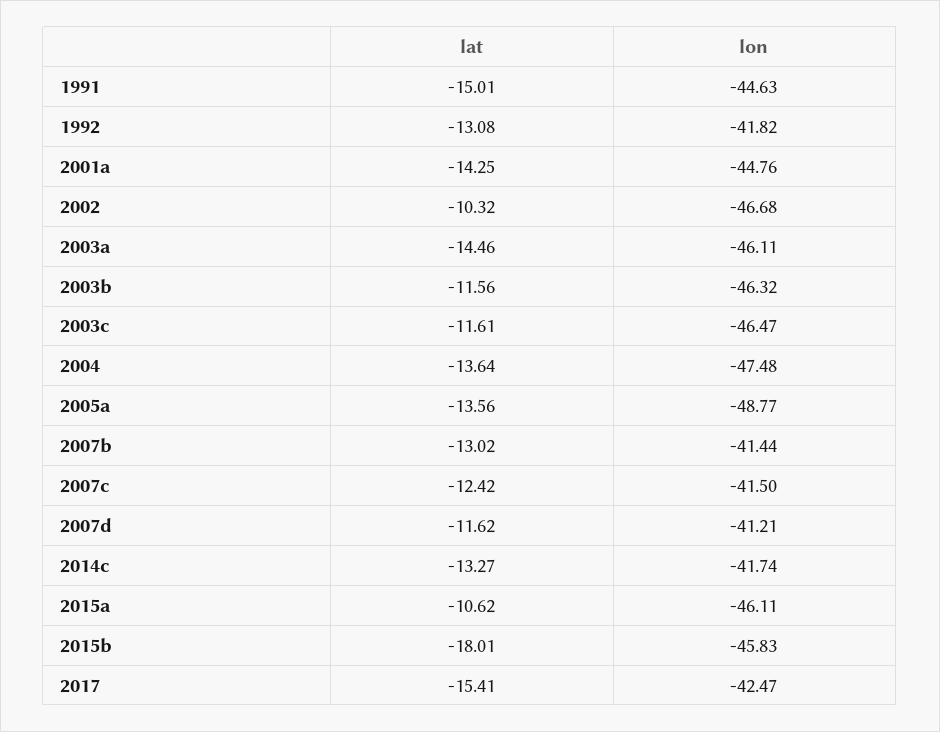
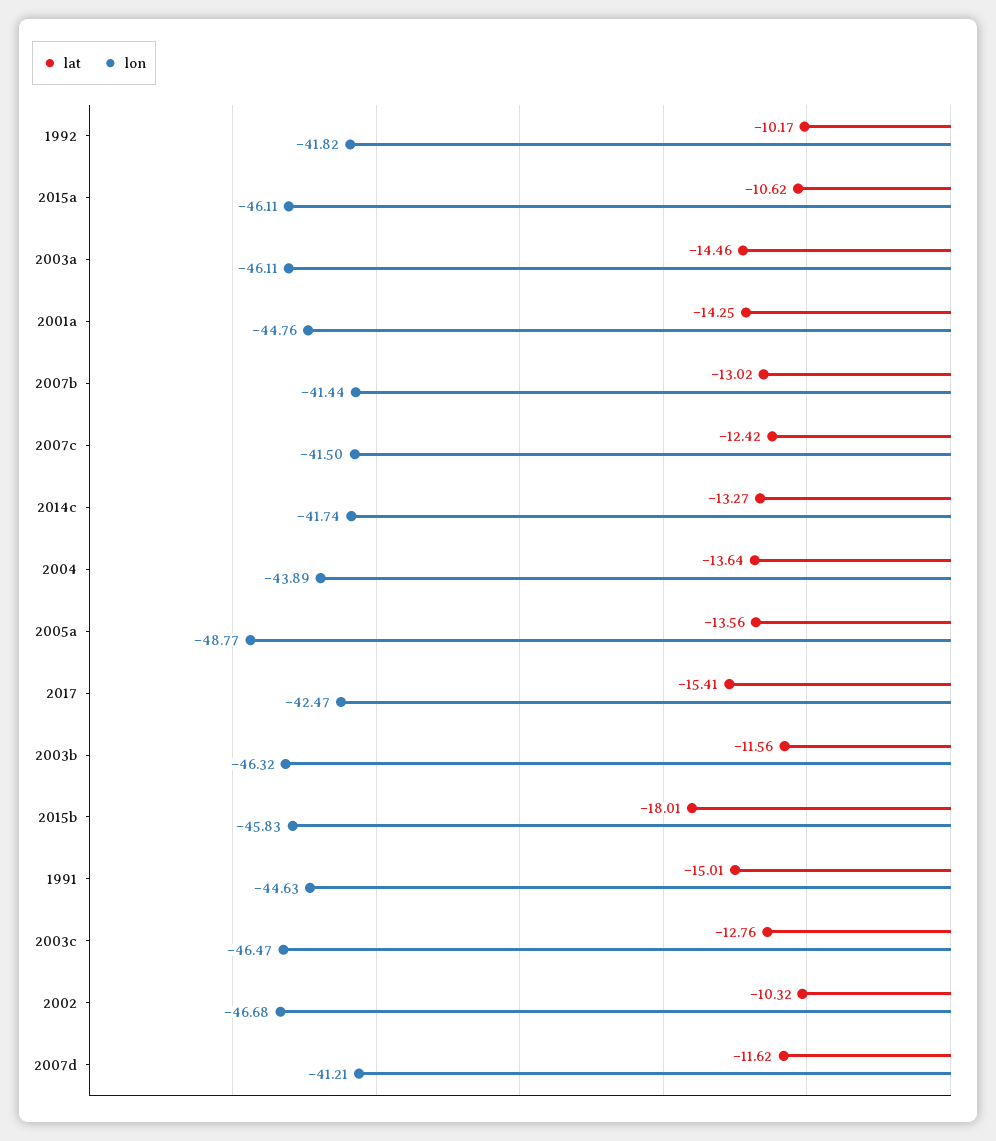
  {
    "lat": {
      "1991": -15.01,
-     "1992": -13.08,
+     "1992": -10.17,
      "2001a": -14.25,
      "2002": -10.32,
      "2003a": -14.46,
      "2003b": -11.56,
-     "2003c": -11.61,
+     "2003c": -12.76,
      "2004": -13.64,
      "2005a": -13.56,
      "2007b": -13.02,
      "2007c": -12.42,
      "2007d": -11.62,
      "2014c": -13.27,
      "2015a": -10.62,
      "2015b": -18.01,
      "2017": -15.41
    },
    "lon": {
      "1991": -44.63,
      "1992": -41.82,
      "2001a": -44.76,
      "2002": -46.68,
      "2003a": -46.11,
      "2003b": -46.32,
      "2003c": -46.47,
-     "2004": -47.48,
+     "2004": -43.89,
      "2005a": -48.77,
      "2007b": -41.44,
      "2007c": -41.5,
      "2007d": -41.21,
      "2014c": -41.74,
      "2015a": -46.11,
      "2015b": -45.83,
      "2017": -42.47
    }
  }

